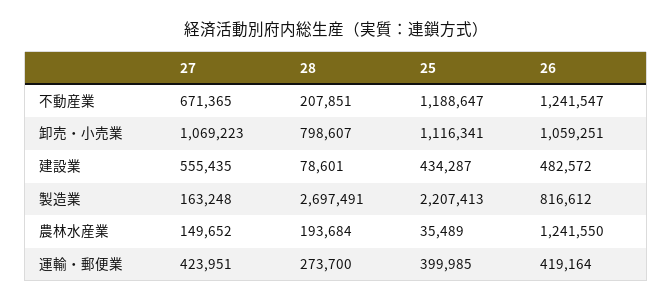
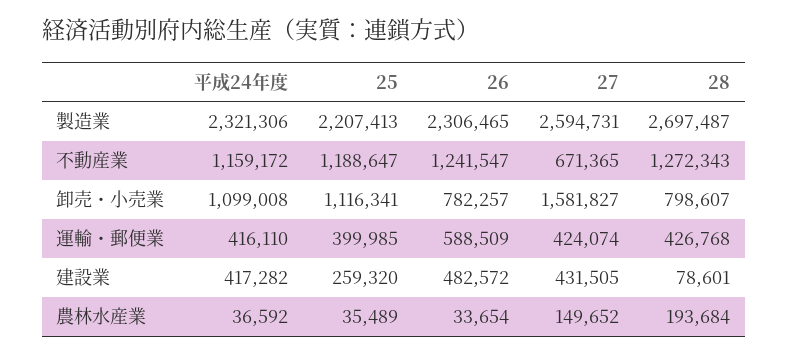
  {
    "27": {
      "不動産業": 671365,
-     "卸売・小売業": 1069223,
+     "卸売・小売業": 1581827,
-     "建設業": 555435,
+     "建設業": 431505,
-     "製造業": 163248,
+     "製造業": 2594731,
      "農林水産業": 149652,
-     "運輸・郵便業": 423951
+     "運輸・郵便業": 424074
    },
    "28": {
-     "不動産業": 207851,
+     "不動産業": 1272343,
      "卸売・小売業": 798607,
      "建設業": 78601,
-     "製造業": 2697491,
+     "製造業": 2697487,
      "農林水産業": 193684,
-     "運輸・郵便業": 273700
+     "運輸・郵便業": 426768
    },
    "25": {
      "不動産業": 1188647,
      "卸売・小売業": 1116341,
-     "建設業": 434287,
+     "建設業": 259320,
      "製造業": 2207413,
      "農林水産業": 35489,
      "運輸・郵便業": 399985
    },
    "26": {
      "不動産業": 1241547,
-     "卸売・小売業": 1059251,
+     "卸売・小売業": 782257,
      "建設業": 482572,
-     "製造業": 816612,
+     "製造業": 2306465,
-     "農林水産業": 1241550,
+     "農林水産業": 33654,
-     "運輸・郵便業": 419164
+     "運輸・郵便業": 588509
-   }
+   },
+   "平成24年度": {
+     "製造業": 2321306,
+     "不動産業": 1159172,
+     "卸売・小売業": 1099008,
+     "運輸・郵便業": 416110,
+     "建設業": 417282,
+     "農林水産業": 36592
+   }
  }

